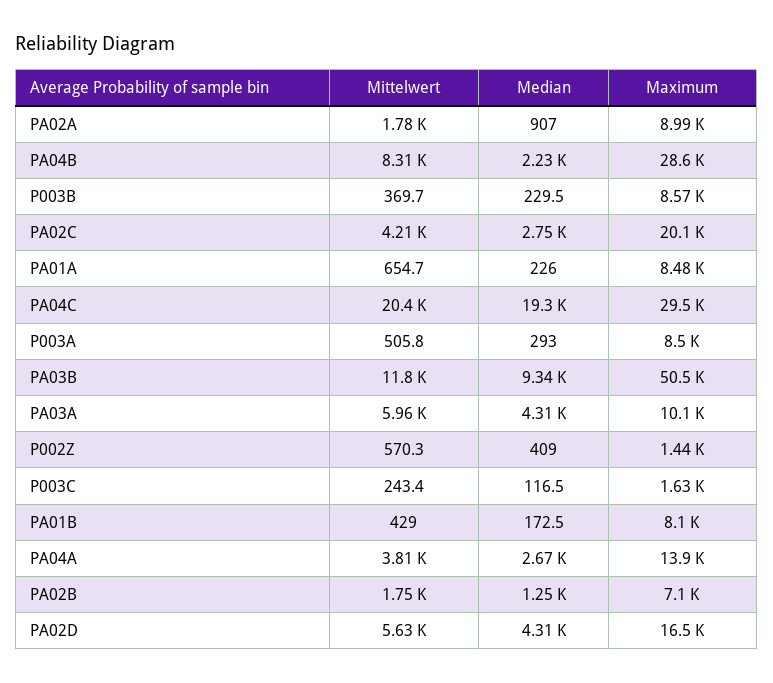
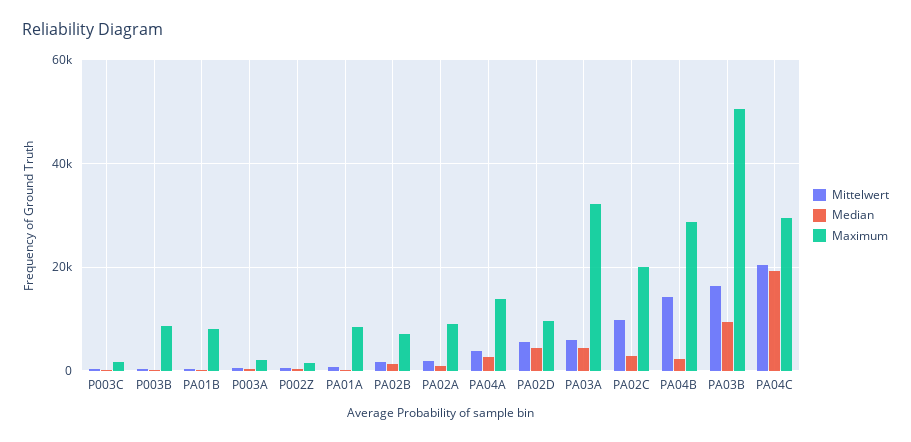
  {
    "Mittelwert": {
      "PA02A": 1780,
-     "PA04B": 8310,
+     "PA04B": 14000,
      "P003B": 369.7,
-     "PA02C": 4210,
+     "PA02C": 10000,
      "PA01A": 654.7,
      "PA04C": 20400,
      "P003A": 505.8,
-     "PA03B": 11800,
+     "PA03B": 16000,
      "PA03A": 5960,
      "P002Z": 570.3,
      "P003C": 243.4,
      "PA01B": 429,
      "PA04A": 3810,
      "PA02B": 1750,
      "PA02D": 5630
    },
    "Median": {
      "PA02A": 907,
      "PA04B": 2230,
      "P003B": 229.5,
      "PA02C": 2750,
      "PA01A": 226,
      "PA04C": 19300,
      "P003A": 293,
      "PA03B": 9340,
      "PA03A": 4310,
      "P002Z": 409,
      "P003C": 116.5,
      "PA01B": 172.5,
      "PA04A": 2670,
      "PA02B": 1250,
      "PA02D": 4310
    },
    "Maximum": {
      "PA02A": 8990,
      "PA04B": 28600,
      "P003B": 8570,
      "PA02C": 20100,
      "PA01A": 8480,
      "PA04C": 29500,
-     "P003A": 8500,
+     "P003A": 2000,
      "PA03B": 50500,
-     "PA03A": 10100,
+     "PA03A": 32000,
      "P002Z": 1440,
      "P003C": 1630,
      "PA01B": 8100,
      "PA04A": 13900,
      "PA02B": 7100,
-     "PA02D": 16500
+     "PA02D": 10000
    }
  }

